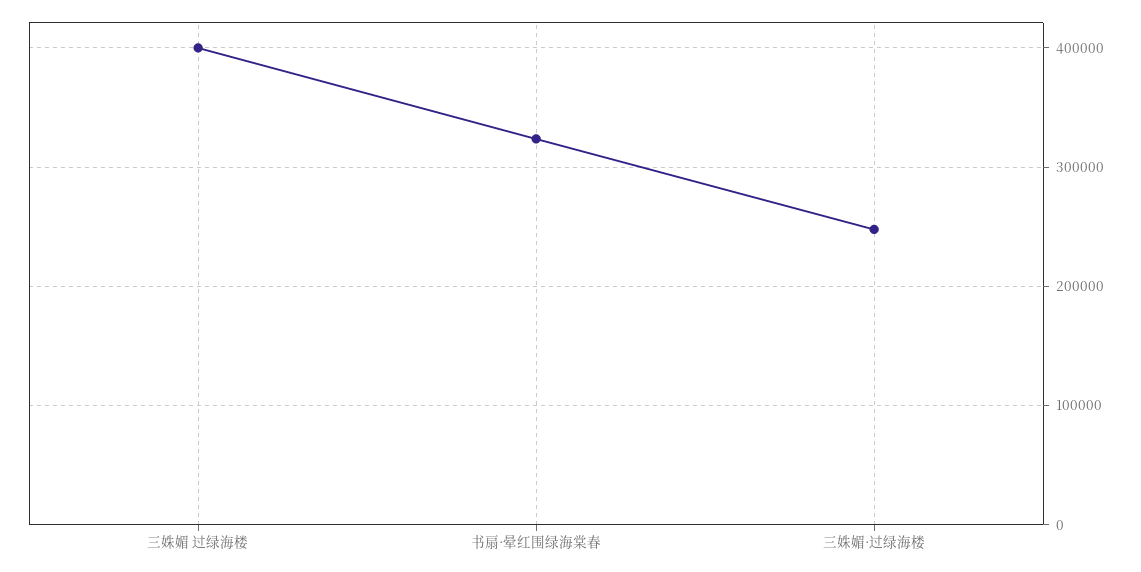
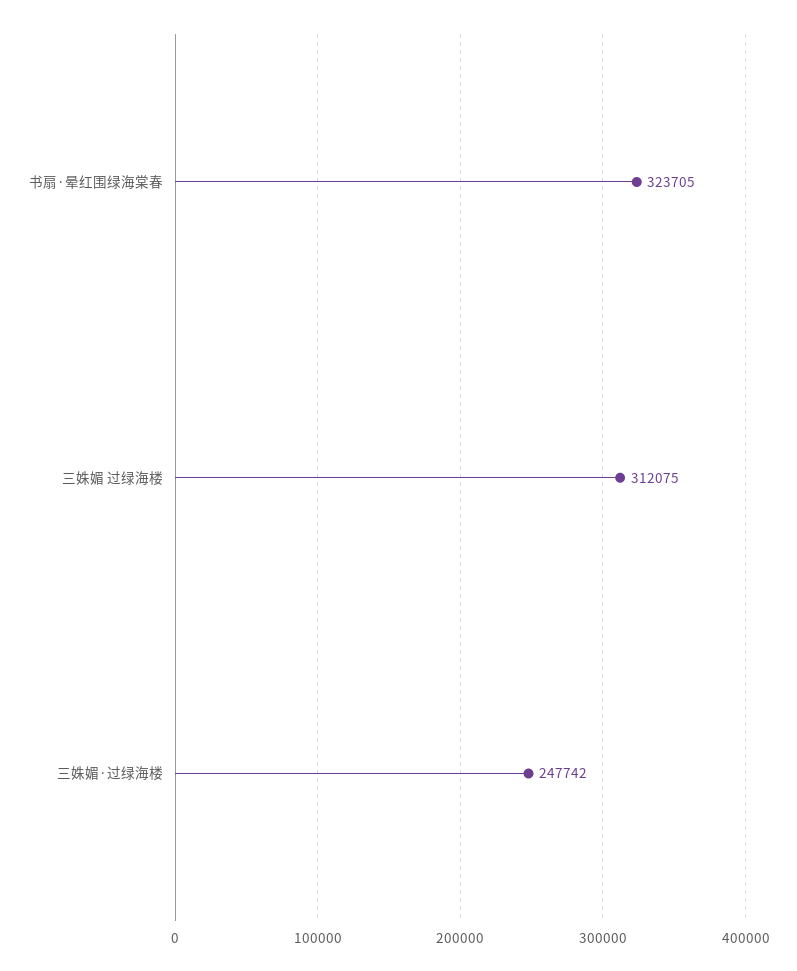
  {
-   "三姝媚 过绿海楼": 400000,
+   "三姝媚 过绿海楼": 312075,
    "书扇·晕红围绿海棠春": 323705,
    "三姝媚·过绿海楼": 247742
  }

